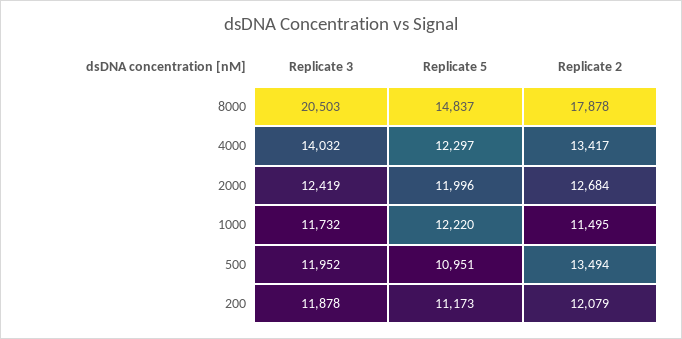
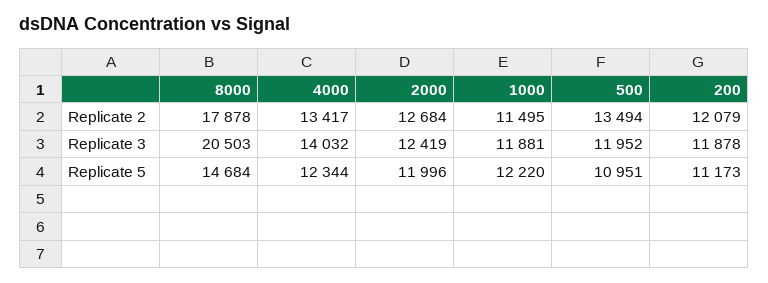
  {
    "Replicate 3": {
      "8000": 20503,
      "4000": 14032,
      "2000": 12419,
-     "1000": 11732,
+     "1000": 11881,
      "500": 11952,
      "200": 11878
    },
    "Replicate 5": {
-     "8000": 14837,
+     "8000": 14684,
-     "4000": 12297,
+     "4000": 12344,
      "2000": 11996,
      "1000": 12220,
      "500": 10951,
      "200": 11173
    },
    "Replicate 2": {
      "8000": 17878,
      "4000": 13417,
      "2000": 12684,
      "1000": 11495,
      "500": 13494,
      "200": 12079
    }
  }

